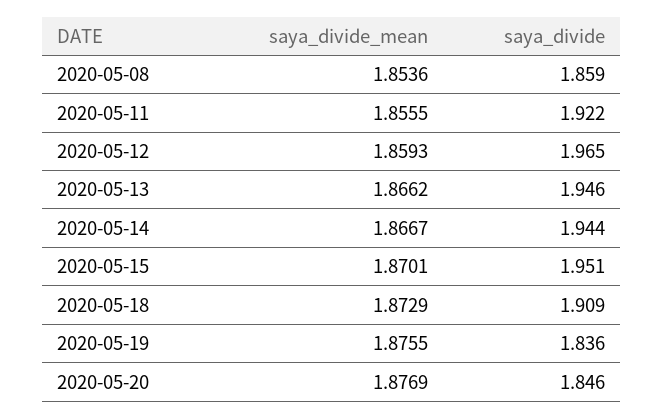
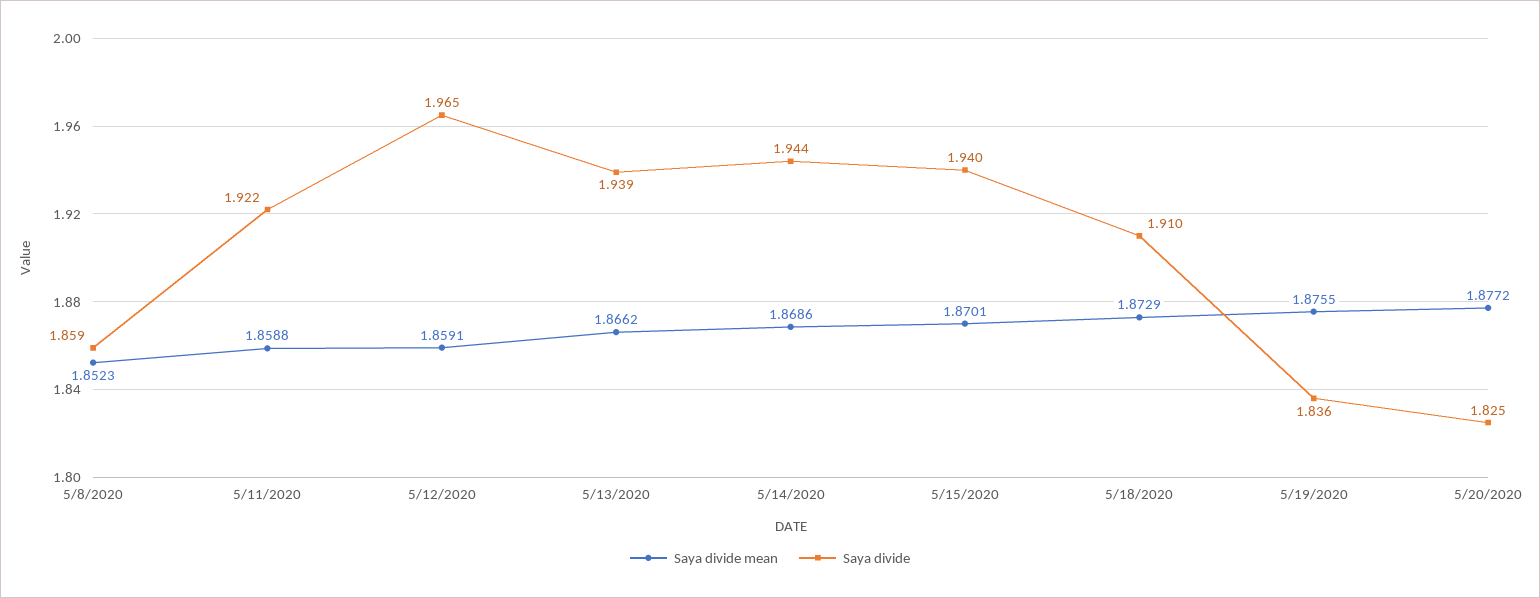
  {
    "saya_divide_mean": {
-     "2020-05-08": 1.8536,
+     "2020-05-08": 1.8523,
-     "2020-05-11": 1.8555,
+     "2020-05-11": 1.8588,
-     "2020-05-12": 1.8593,
+     "2020-05-12": 1.8591,
      "2020-05-13": 1.8662,
-     "2020-05-14": 1.8667,
+     "2020-05-14": 1.8686,
      "2020-05-15": 1.8701,
      "2020-05-18": 1.8729,
      "2020-05-19": 1.8755,
-     "2020-05-20": 1.8769
+     "2020-05-20": 1.8772
    },
    "saya_divide": {
      "2020-05-08": 1.859,
      "2020-05-11": 1.922,
      "2020-05-12": 1.965,
-     "2020-05-13": 1.946,
+     "2020-05-13": 1.939,
      "2020-05-14": 1.944,
-     "2020-05-15": 1.951,
+     "2020-05-15": 1.94,
-     "2020-05-18": 1.909,
+     "2020-05-18": 1.91,
      "2020-05-19": 1.836,
-     "2020-05-20": 1.846
+     "2020-05-20": 1.825
    }
  }

